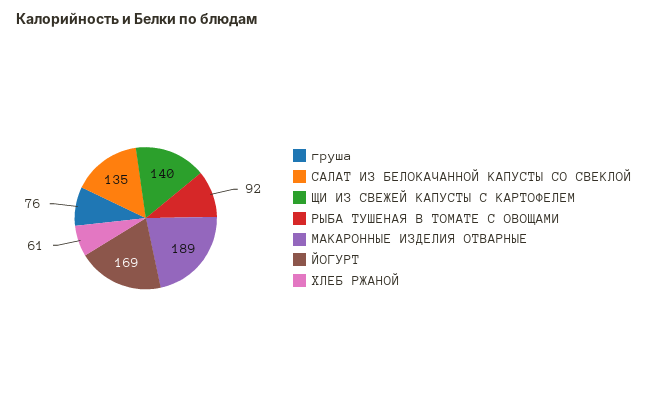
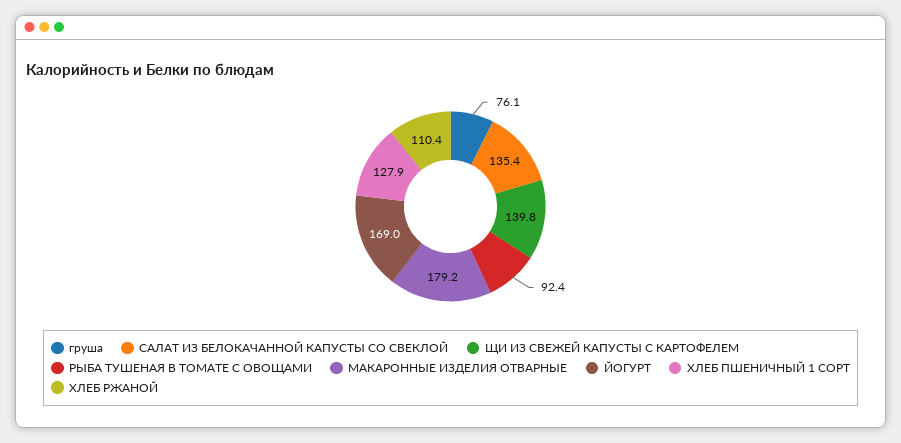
  {
    "груша": 76.1,
    "САЛАТ ИЗ БЕЛОКАЧАННОЙ КАПУСТЫ СО СВЕКЛОЙ": 135.4,
    "ЩИ ИЗ СВЕЖЕЙ КАПУСТЫ С КАРТОФЕЛЕМ": 139.8,
    "РЫБА ТУШЕНАЯ В ТОМАТЕ С ОВОЩАМИ": 92.4,
-   "МАКАРОННЫЕ ИЗДЕЛИЯ ОТВАРНЫЕ": 189,
+   "МАКАРОННЫЕ ИЗДЕЛИЯ ОТВАРНЫЕ": 179.2,
    "ЙОГУРТ": 169,
-   "ХЛЕБ РЖАНОЙ": 61
+   "ХЛЕБ РЖАНОЙ": 110.4,
+   "ХЛЕБ ПШЕНИЧНЫЙ 1 СОРТ": 127.9
  }

